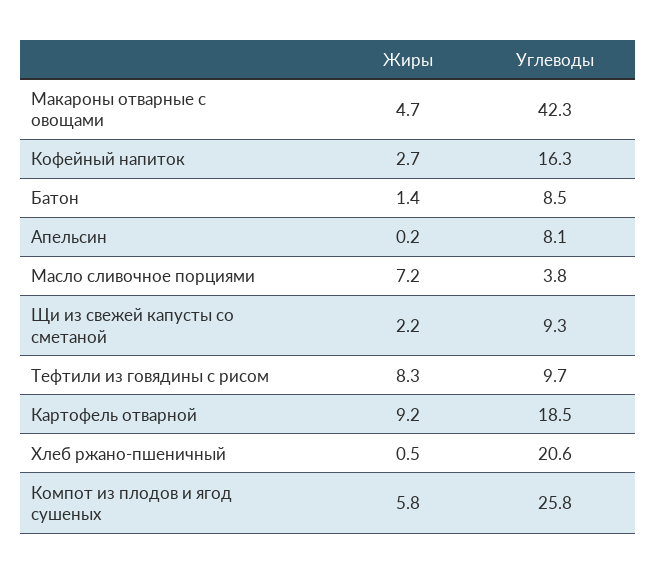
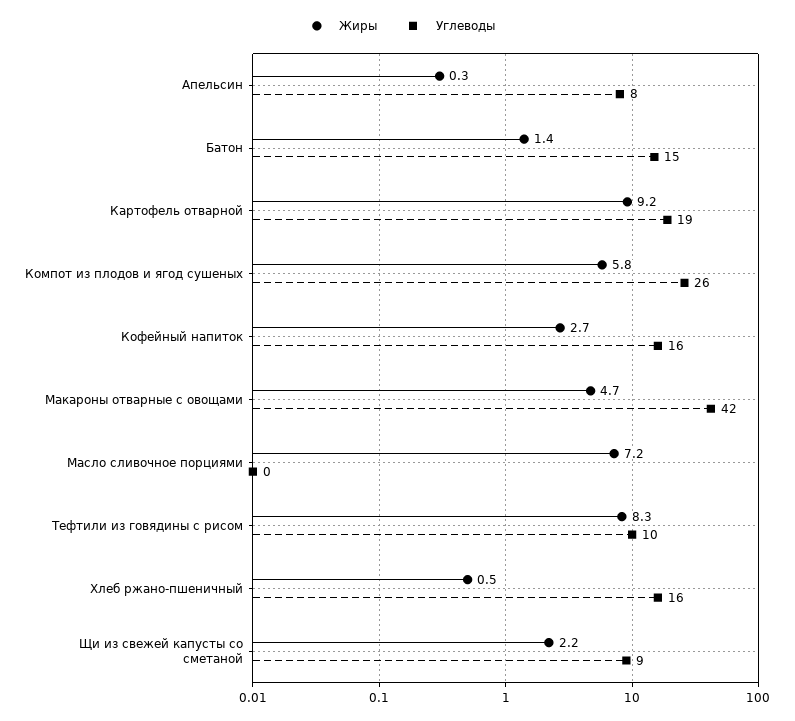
  {
    "Жиры": {
      "Макароны отварные с овощами": 4.7,
      "Кофейный напиток": 2.7,
      "Батон": 1.4,
-     "Апельсин": 0.2,
+     "Апельсин": 0.3,
      "Масло сливочное порциями": 7.2,
      "Щи из свежей капусты со сметаной": 2.2,
      "Тефтили из говядины с рисом": 8.3,
      "Картофель отварной": 9.2,
      "Хлеб ржано-пшеничный": 0.5,
      "Компот из плодов и ягод сушеных": 5.8
    },
    "Углеводы": {
      "Макароны отварные с овощами": 42.3,
      "Кофейный напиток": 16.3,
-     "Батон": 8.5,
+     "Батон": 15,
      "Апельсин": 8.1,
-     "Масло сливочное порциями": 3.8,
+     "Масло сливочное порциями": 0,
      "Щи из свежей капусты со сметаной": 9.3,
      "Тефтили из говядины с рисом": 9.7,
      "Картофель отварной": 18.5,
-     "Хлеб ржано-пшеничный": 20.6,
+     "Хлеб ржано-пшеничный": 16,
      "Компот из плодов и ягод сушеных": 25.8
    }
  }

